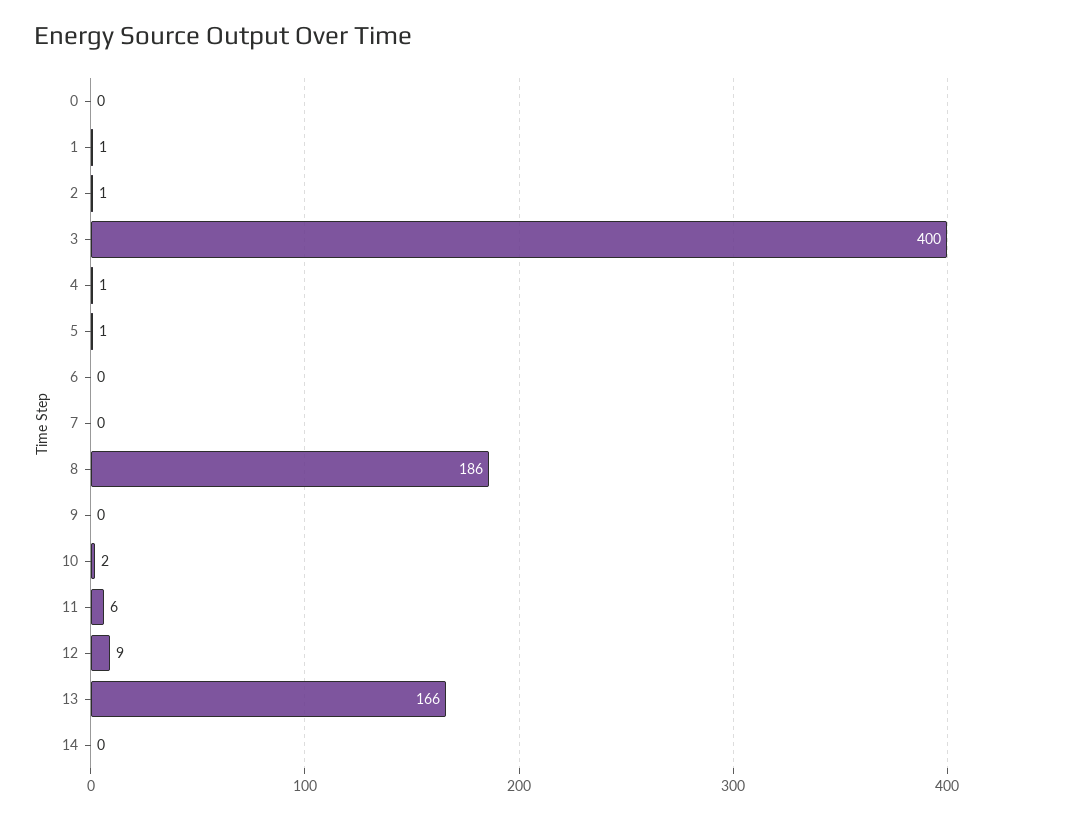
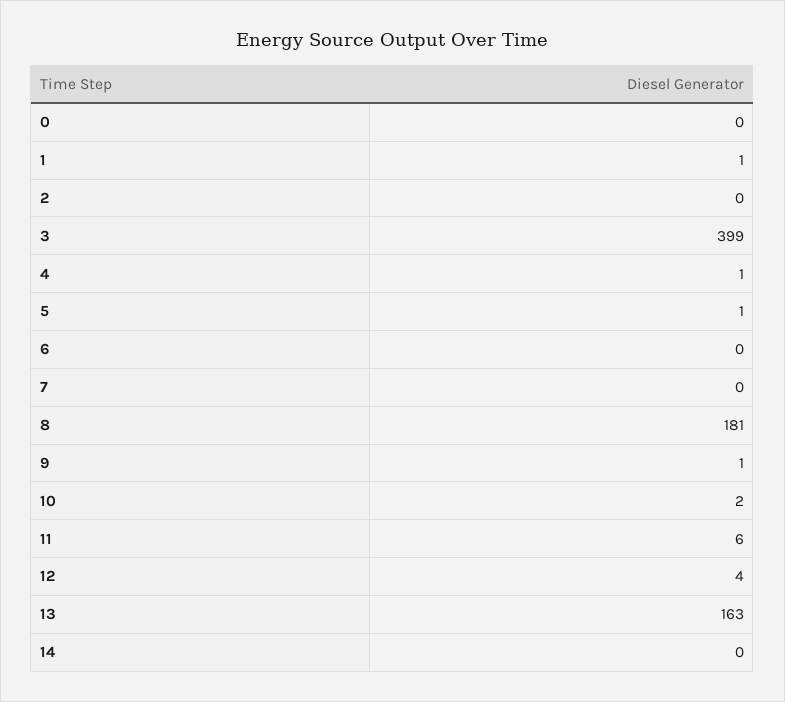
  {
    "0": 0,
    "1": 1,
-   "2": 1,
+   "2": 0,
-   "3": 400,
+   "3": 399,
    "4": 1,
    "5": 1,
    "6": 0,
    "7": 0,
-   "8": 186,
+   "8": 181,
-   "9": 0,
+   "9": 1,
    "10": 2,
    "11": 6,
-   "12": 9,
+   "12": 4,
-   "13": 166,
+   "13": 163,
    "14": 0
  }

